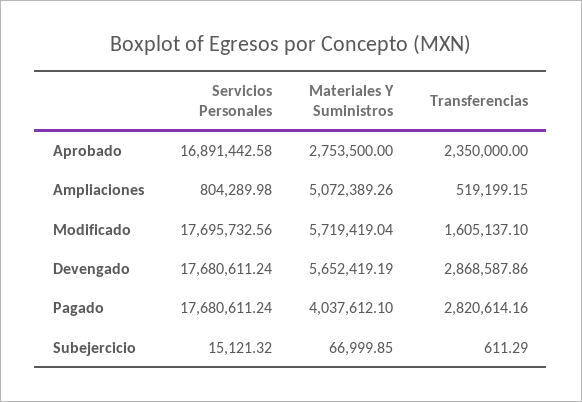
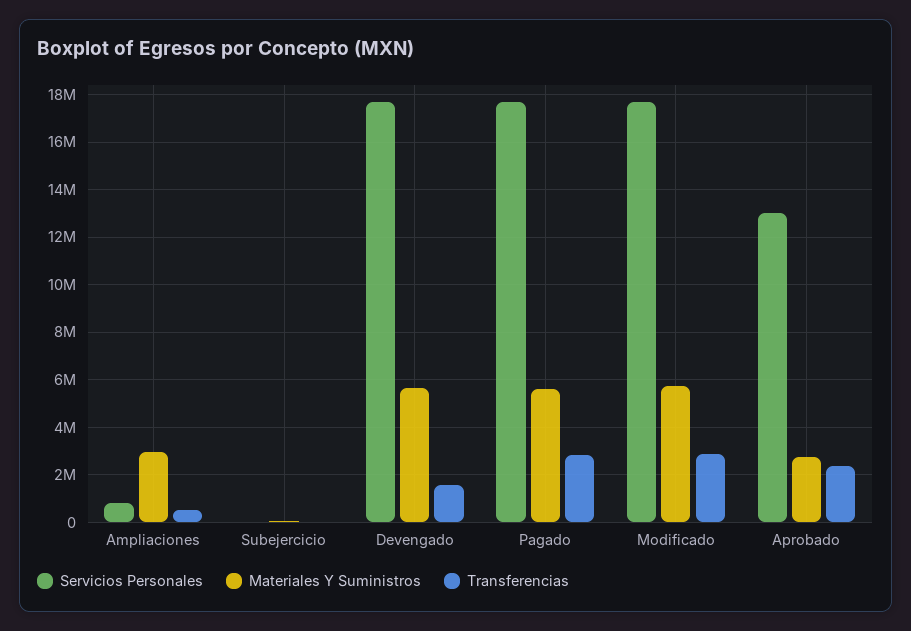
  {
    "Servicios Personales": {
-     "Aprobado": 16891442.58,
+     "Aprobado": 13000000,
      "Ampliaciones": 804289.98,
      "Modificado": 17695732.56,
      "Devengado": 17680611.24,
      "Pagado": 17680611.24,
      "Subejercicio": 15121.32
    },
    "Materiales Y Suministros": {
      "Aprobado": 2753500,
-     "Ampliaciones": 5072389.26,
+     "Ampliaciones": 3000000,
      "Modificado": 5719419.04,
      "Devengado": 5652419.19,
-     "Pagado": 4037612.1,
+     "Pagado": 5500000,
      "Subejercicio": 66999.85
    },
    "Transferencias": {
      "Aprobado": 2350000,
      "Ampliaciones": 519199.15,
-     "Modificado": 1605137.1,
+     "Modificado": 3000000,
-     "Devengado": 2868587.86,
+     "Devengado": 1500000,
      "Pagado": 2820614.16,
      "Subejercicio": 611.29
    }
  }

